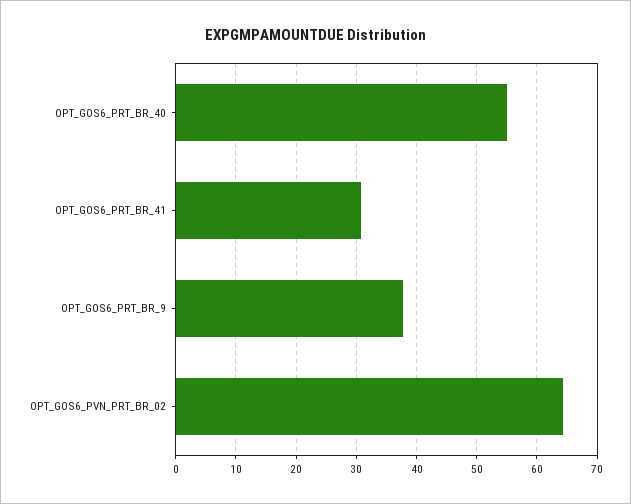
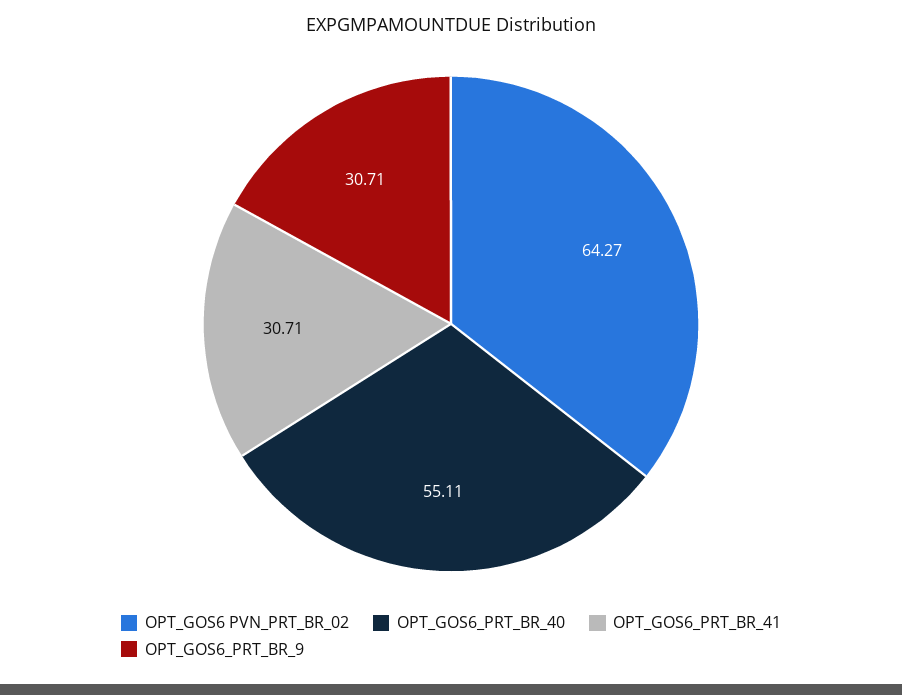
  {
    "OPT_GOS6_PRT_BR_40": 55.11,
    "OPT_GOS6_PRT_BR_41": 30.71,
-   "OPT_GOS6_PRT_BR_9": 38,
+   "OPT_GOS6_PRT_BR_9": 30.71,
    "OPT_GOS6_PVN_PRT_BR_02": 64.27
  }

